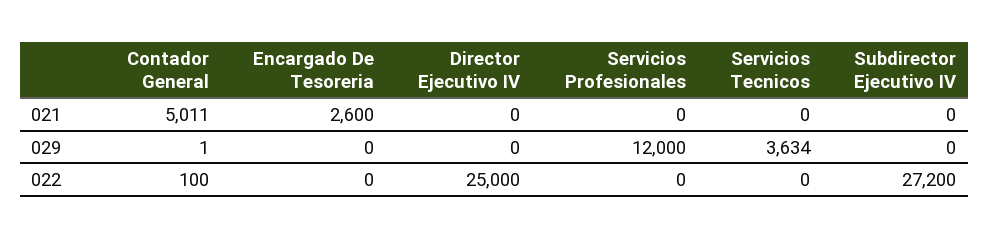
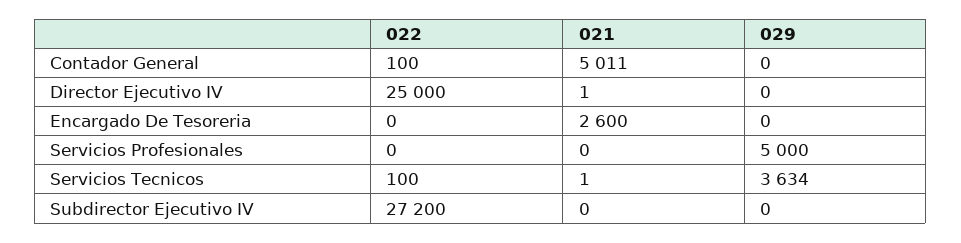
  {
    "Contador General": {
      "021": 5011,
-     "029": 1,
+     "029": 0,
      "022": 100
    },
    "Encargado De Tesoreria": {
      "021": 2600,
      "029": 0,
      "022": 0
    },
    "Director Ejecutivo IV": {
-     "021": 0,
+     "021": 1,
      "029": 0,
      "022": 25000
    },
    "Servicios Profesionales": {
      "021": 0,
-     "029": 12000,
+     "029": 5000,
      "022": 0
    },
    "Servicios Tecnicos": {
-     "021": 0,
+     "021": 1,
      "029": 3634,
-     "022": 0
+     "022": 100
    },
    "Subdirector Ejecutivo IV": {
      "021": 0,
      "029": 0,
      "022": 27200
    }
  }

